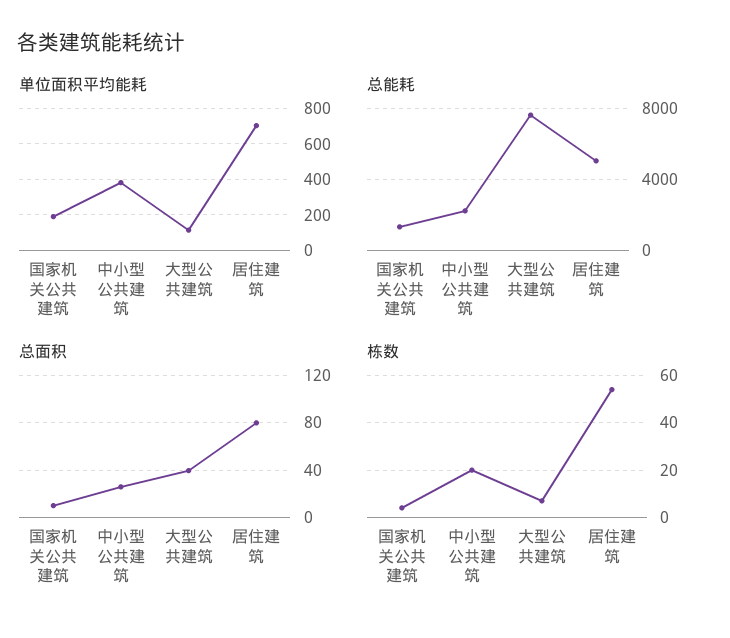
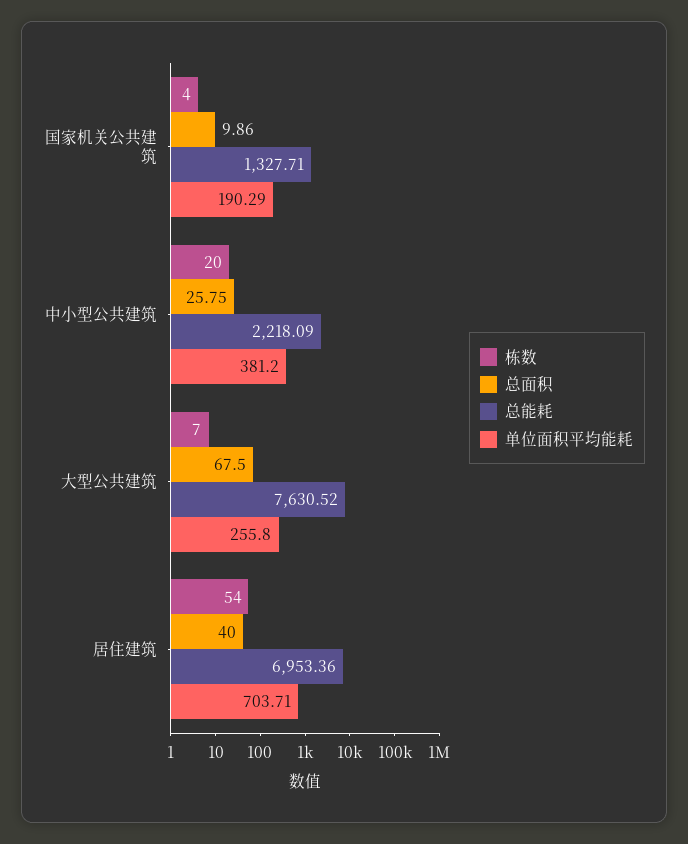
  {
    "单位面积平均能耗": {
      "国家机关公共建筑": 190.29,
      "中小型公共建筑": 381.2,
-     "大型公共建筑": 100,
+     "大型公共建筑": 255.8,
      "居住建筑": 703.71
    },
    "总能耗": {
      "国家机关公共建筑": 1327.71,
      "中小型公共建筑": 2218.09,
      "大型公共建筑": 7630.52,
-     "居住建筑": 5000
+     "居住建筑": 6953.36
    },
    "总面积": {
      "国家机关公共建筑": 9.86,
      "中小型公共建筑": 25.75,
-     "大型公共建筑": 40,
+     "大型公共建筑": 67.5,
-     "居住建筑": 80
+     "居住建筑": 40
    },
    "栋数": {
      "国家机关公共建筑": 4,
      "中小型公共建筑": 20,
      "大型公共建筑": 7,
      "居住建筑": 54
    }
  }

